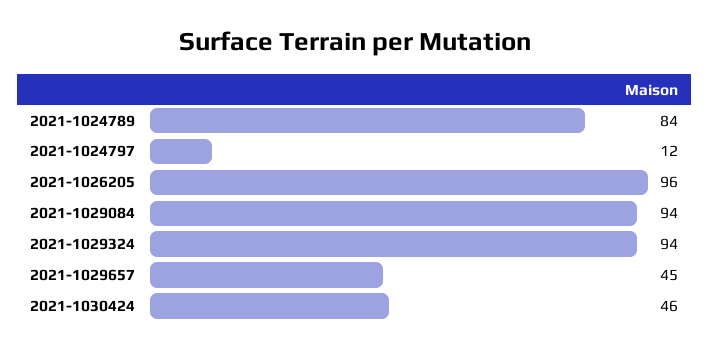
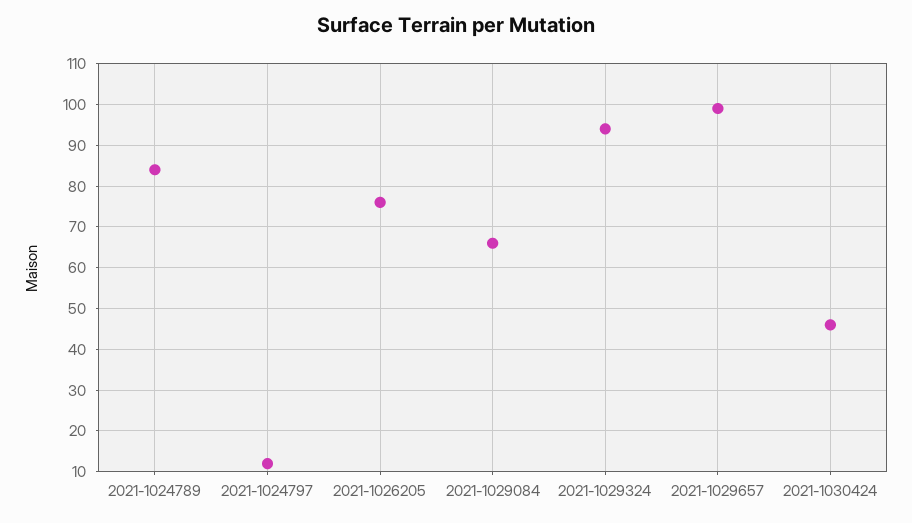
  {
    "2021-1024789": 84,
    "2021-1024797": 12,
-   "2021-1026205": 96,
+   "2021-1026205": 75,
-   "2021-1029084": 94,
+   "2021-1029084": 65,
    "2021-1029324": 94,
-   "2021-1029657": 45,
+   "2021-1029657": 100,
    "2021-1030424": 46
  }

